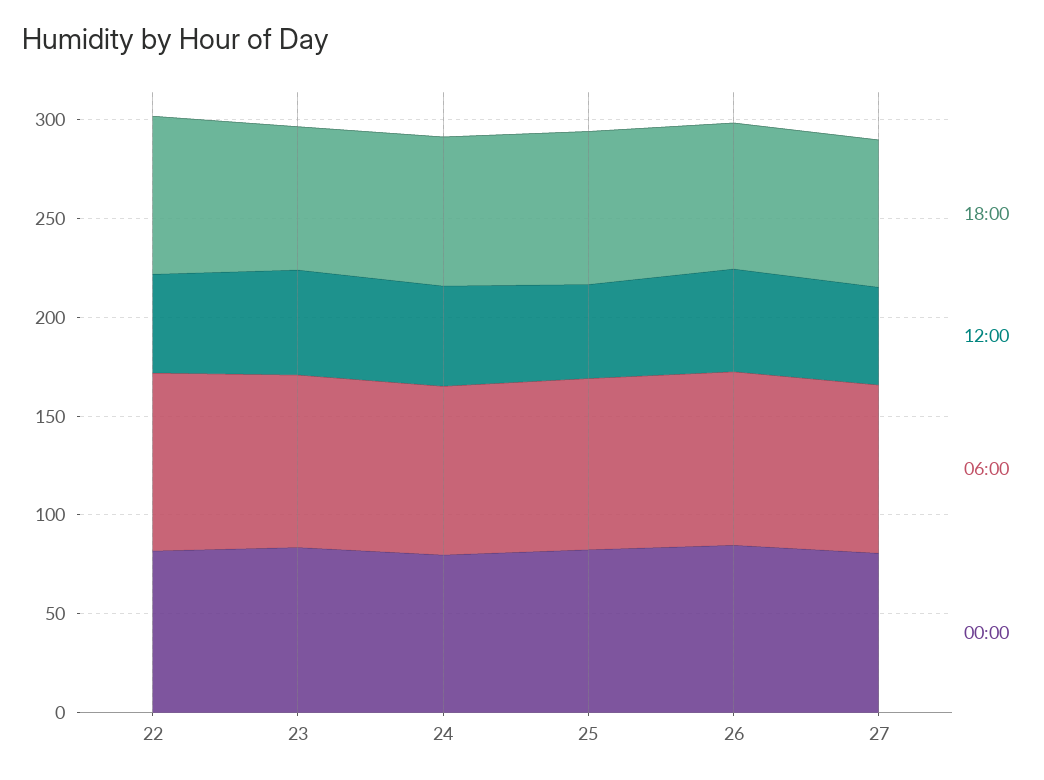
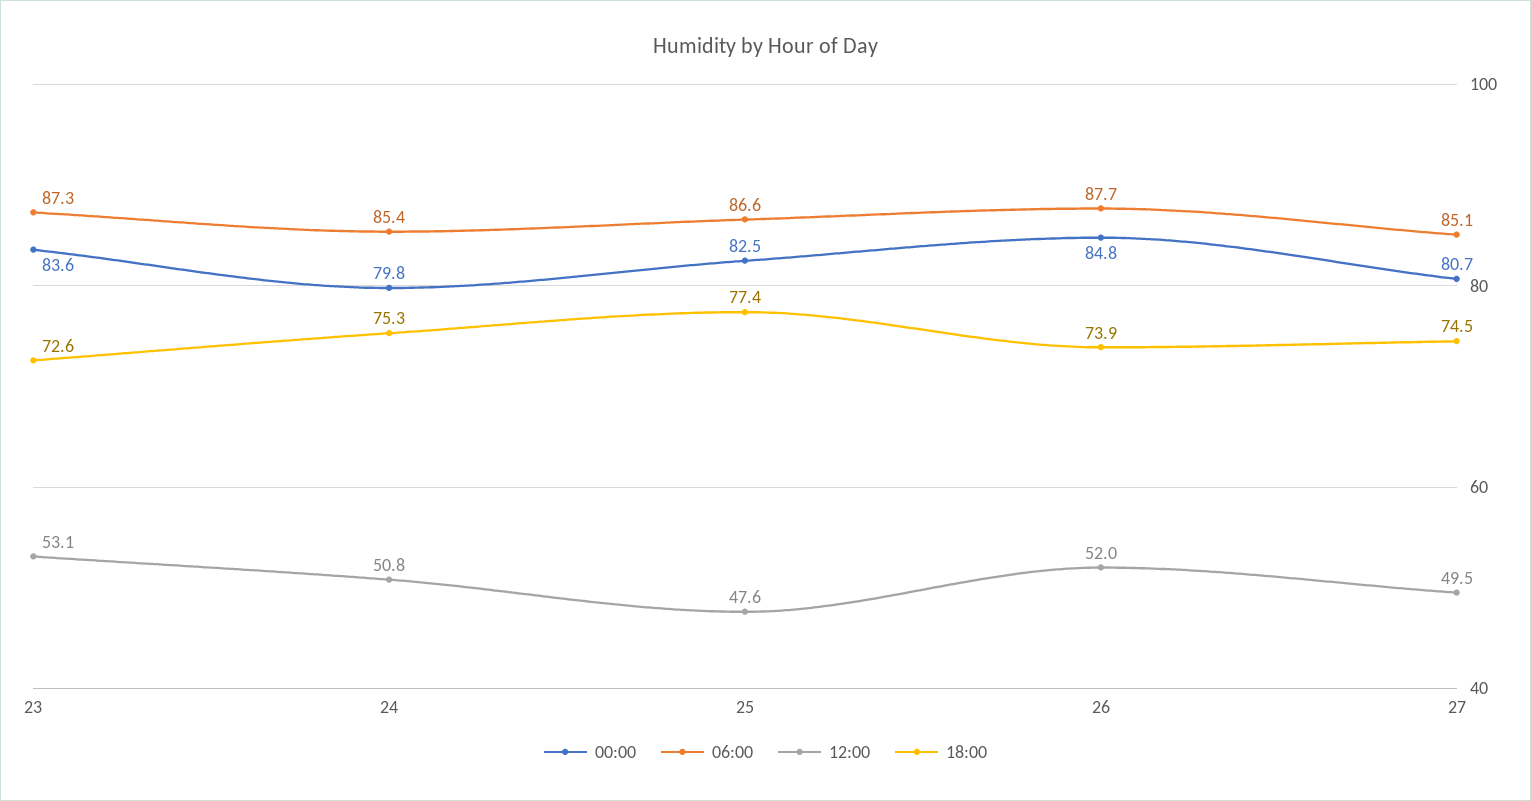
  {
    "18:00": {
-     "22": 80,
      "23": 72.6,
      "24": 75.3,
      "25": 77.4,
      "26": 73.9,
      "27": 74.5
    },
    "12:00": {
-     "22": 50,
      "23": 53.1,
      "24": 50.8,
      "25": 47.6,
      "26": 52,
      "27": 49.5
    },
    "06:00": {
-     "22": 90,
      "23": 87.3,
      "24": 85.4,
      "25": 86.6,
      "26": 87.7,
      "27": 85.1
    },
    "00:00": {
-     "22": 80,
      "23": 83.6,
      "24": 79.8,
      "25": 82.5,
      "26": 84.8,
      "27": 80.7
    }
  }

